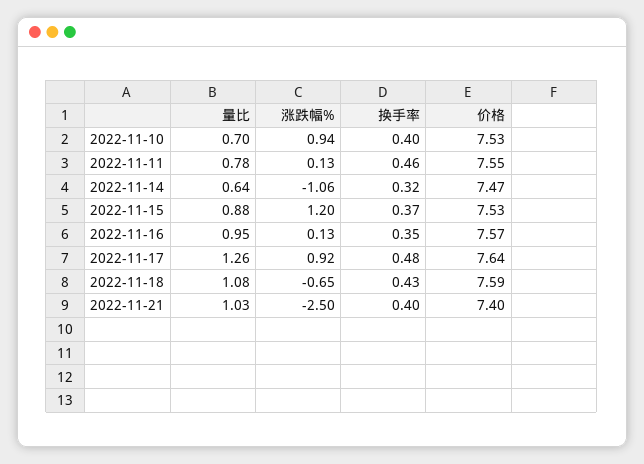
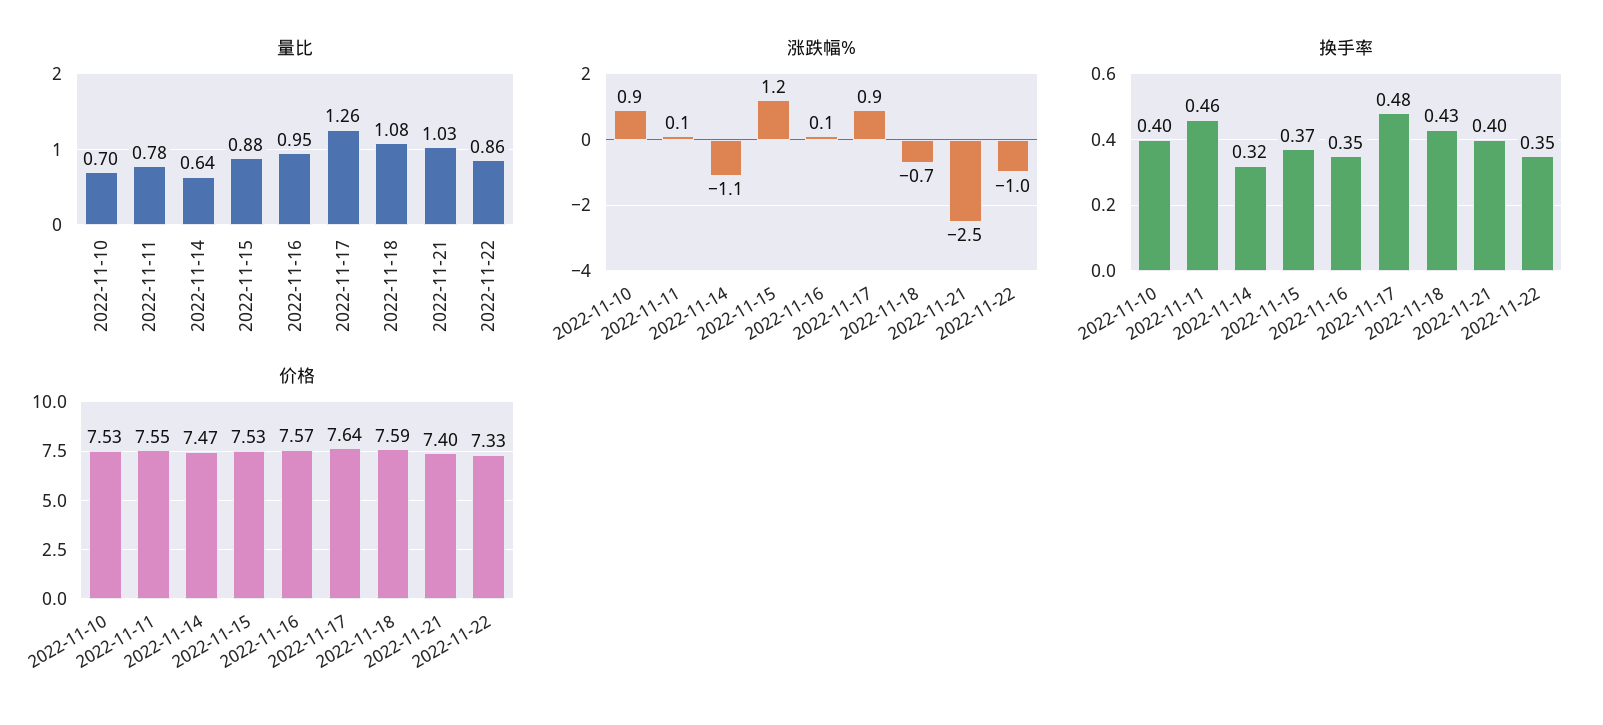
  {
    "量比": {
      "2022-11-10": 0.7,
      "2022-11-11": 0.78,
      "2022-11-14": 0.64,
      "2022-11-15": 0.88,
      "2022-11-16": 0.95,
      "2022-11-17": 1.26,
      "2022-11-18": 1.08,
-     "2022-11-21": 1.03
+     "2022-11-21": 1.03,
+     "2022-11-22": 0.86
    },
    "涨跌幅%": {
      "2022-11-10": 0.94,
      "2022-11-11": 0.13,
      "2022-11-14": -1.06,
      "2022-11-15": 1.2,
      "2022-11-16": 0.13,
      "2022-11-17": 0.92,
      "2022-11-18": -0.65,
-     "2022-11-21": -2.5
+     "2022-11-21": -2.5,
+     "2022-11-22": -1
    },
    "换手率": {
      "2022-11-10": 0.4,
      "2022-11-11": 0.46,
      "2022-11-14": 0.32,
      "2022-11-15": 0.37,
      "2022-11-16": 0.35,
      "2022-11-17": 0.48,
      "2022-11-18": 0.43,
-     "2022-11-21": 0.4
+     "2022-11-21": 0.4,
+     "2022-11-22": 0.35
    },
    "价格": {
      "2022-11-10": 7.53,
      "2022-11-11": 7.55,
      "2022-11-14": 7.47,
      "2022-11-15": 7.53,
      "2022-11-16": 7.57,
      "2022-11-17": 7.64,
      "2022-11-18": 7.59,
-     "2022-11-21": 7.4
+     "2022-11-21": 7.4,
+     "2022-11-22": 7.33
    }
  }

